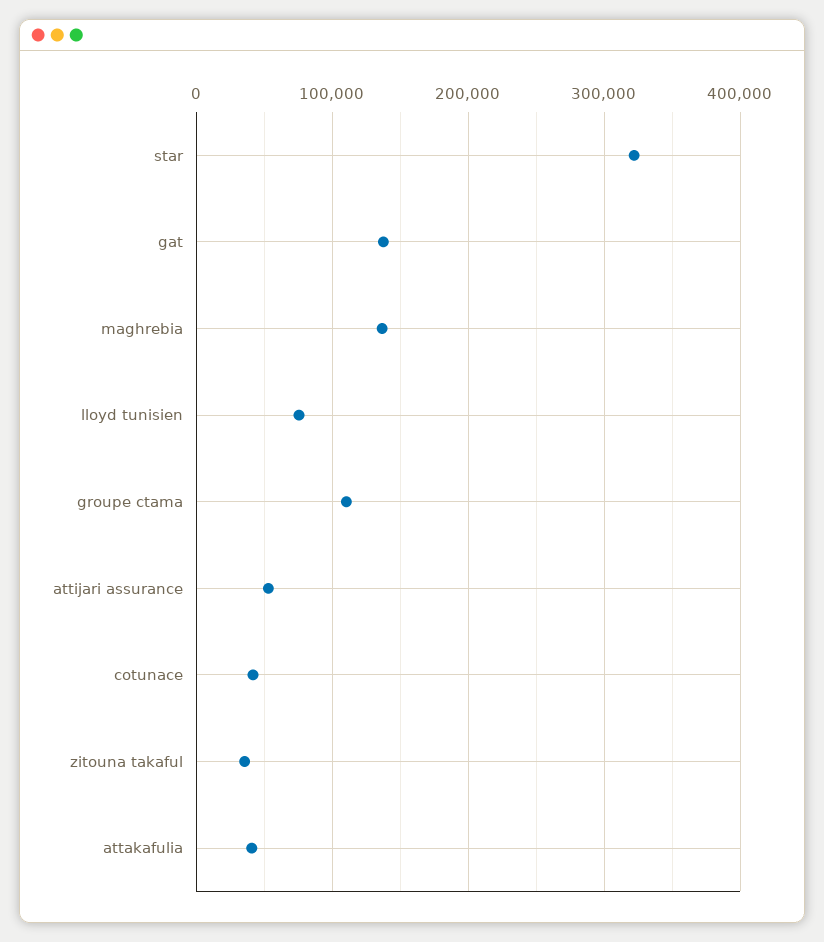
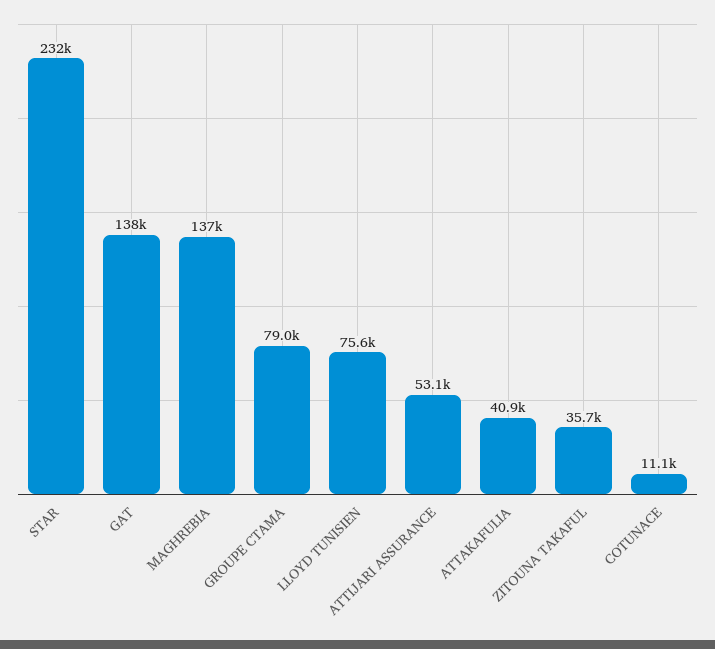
  {
-   "star": 320000,
+   "star": 232000,
    "gat": 138000,
    "maghrebia": 137000,
    "lloyd tunisien": 75600,
-   "groupe ctama": 110000,
+   "groupe ctama": 79000,
    "attijari assurance": 53100,
-   "cotunace": 40000,
+   "cotunace": 11100,
    "zitouna takaful": 35700,
    "attakafulia": 40900
  }

